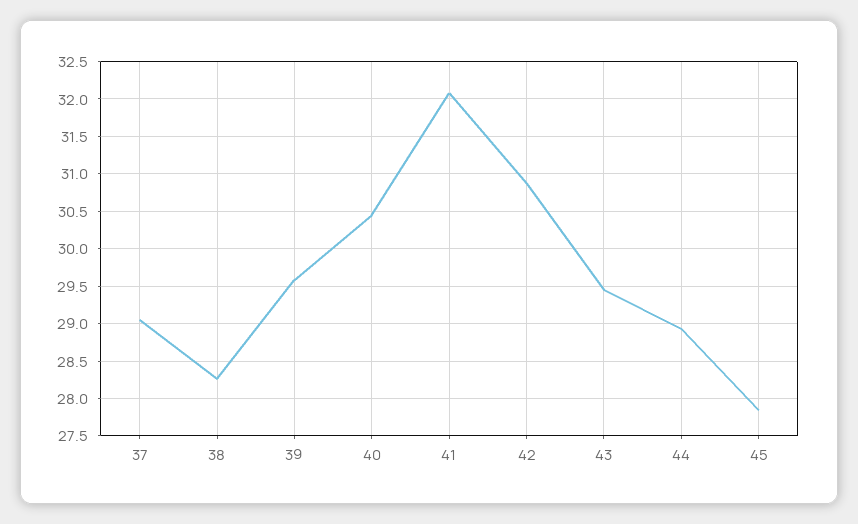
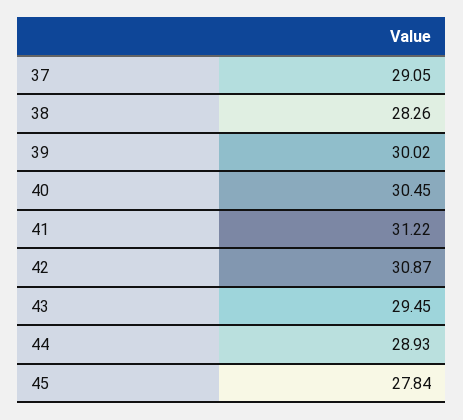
  {
    "37": 29.05,
    "38": 28.26,
-   "39": 29.6,
+   "39": 30.02,
    "40": 30.45,
-   "41": 32.1,
+   "41": 31.22,
    "42": 30.87,
    "43": 29.45,
    "44": 28.93,
    "45": 27.84
  }

